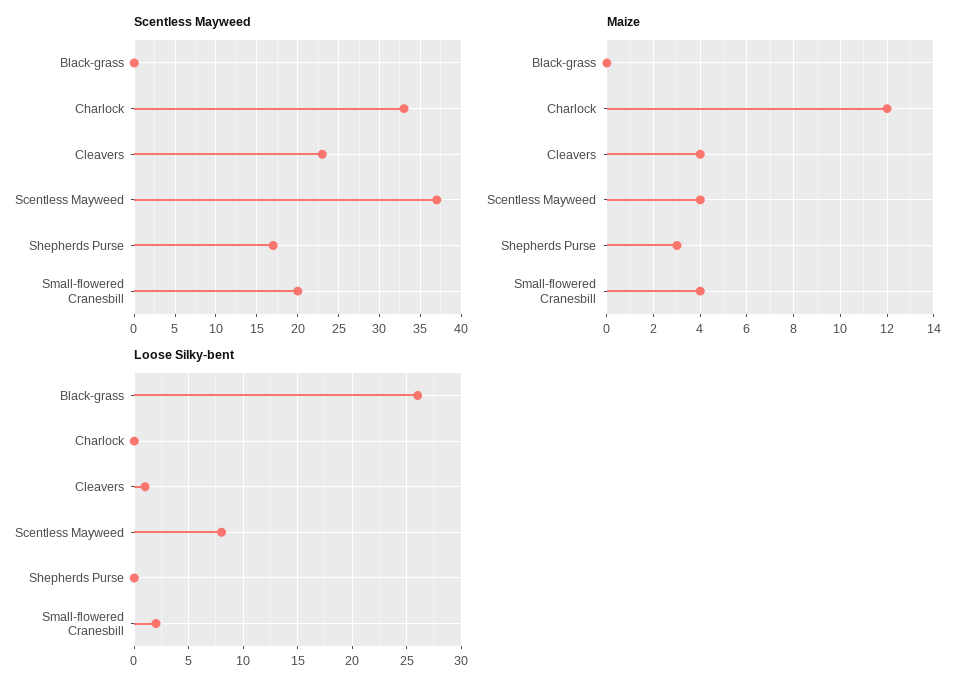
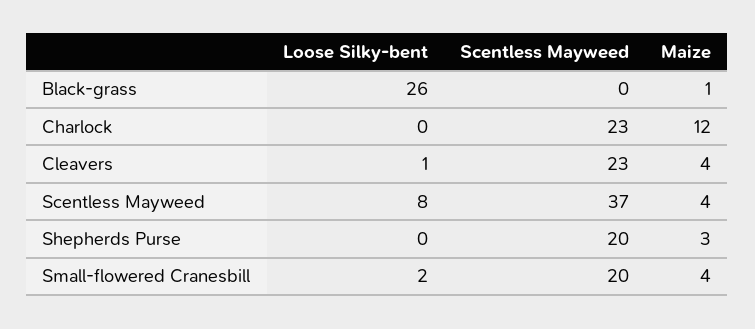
  {
    "Scentless Mayweed": {
      "Black-grass": 0,
-     "Charlock": 33,
+     "Charlock": 23,
      "Cleavers": 23,
      "Scentless Mayweed": 37,
-     "Shepherds Purse": 17,
+     "Shepherds Purse": 20,
      "Small-flowered Cranesbill": 20
    },
    "Maize": {
-     "Black-grass": 0,
+     "Black-grass": 1,
      "Charlock": 12,
      "Cleavers": 4,
      "Scentless Mayweed": 4,
      "Shepherds Purse": 3,
      "Small-flowered Cranesbill": 4
    },
    "Loose Silky-bent": {
      "Black-grass": 26,
      "Charlock": 0,
      "Cleavers": 1,
      "Scentless Mayweed": 8,
      "Shepherds Purse": 0,
      "Small-flowered Cranesbill": 2
    }
  }

